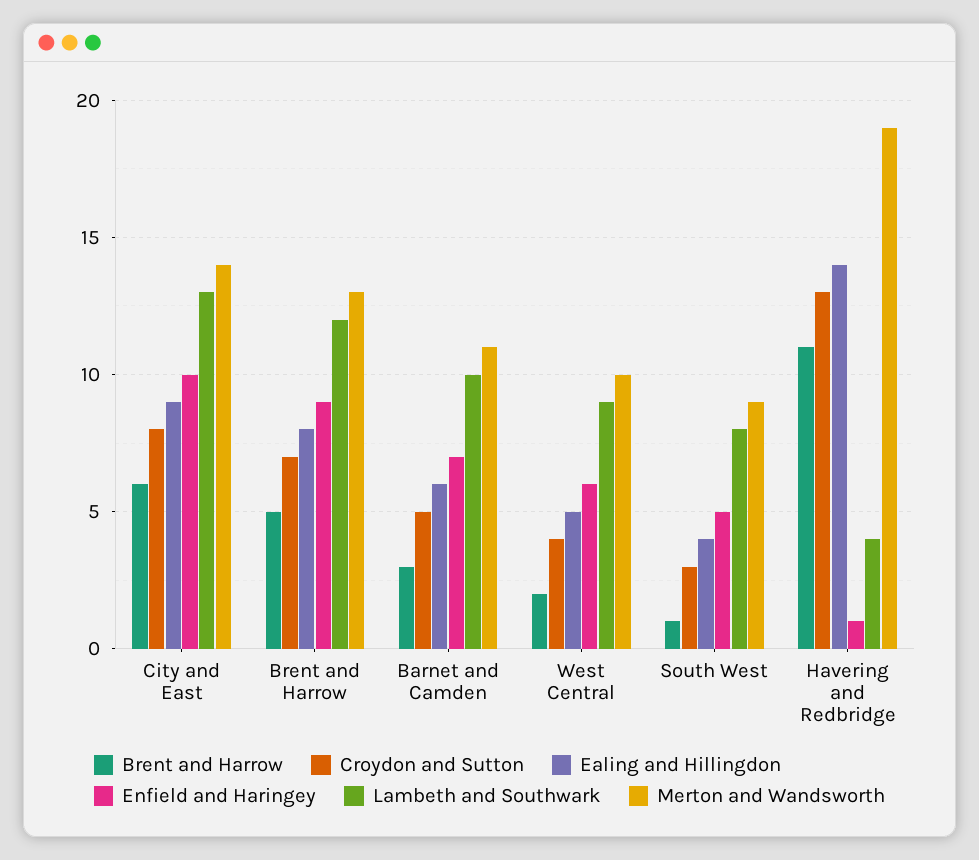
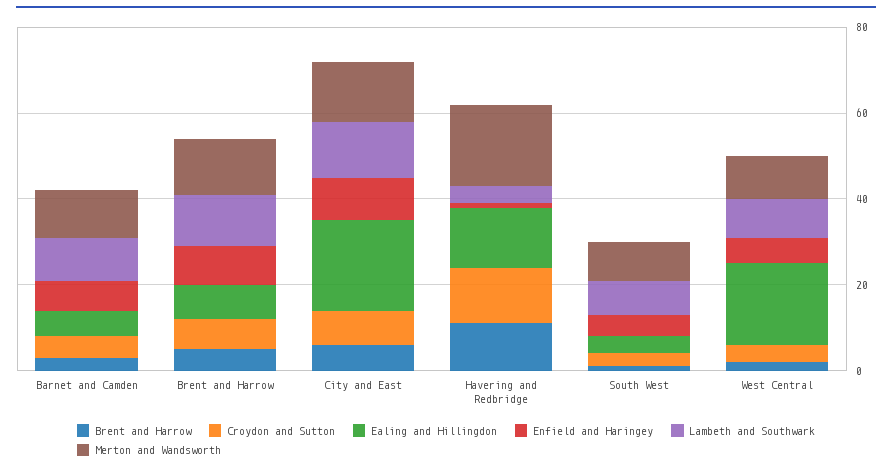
  {
    "Brent and Harrow": {
      "City and East": 6,
      "Brent and Harrow": 5,
      "Barnet and Camden": 3,
      "West Central": 2,
      "South West": 1,
      "Havering and Redbridge": 11
    },
    "Croydon and Sutton": {
      "City and East": 8,
      "Brent and Harrow": 7,
      "Barnet and Camden": 5,
      "West Central": 4,
      "South West": 3,
      "Havering and Redbridge": 13
    },
    "Ealing and Hillingdon": {
-     "City and East": 9,
+     "City and East": 20,
      "Brent and Harrow": 8,
      "Barnet and Camden": 6,
-     "West Central": 5,
+     "West Central": 20,
      "South West": 4,
      "Havering and Redbridge": 14
    },
    "Enfield and Haringey": {
      "City and East": 10,
      "Brent and Harrow": 9,
      "Barnet and Camden": 7,
      "West Central": 6,
      "South West": 5,
      "Havering and Redbridge": 1
    },
    "Lambeth and Southwark": {
      "City and East": 13,
      "Brent and Harrow": 12,
      "Barnet and Camden": 10,
      "West Central": 9,
      "South West": 8,
      "Havering and Redbridge": 4
    },
    "Merton and Wandsworth": {
      "City and East": 14,
      "Brent and Harrow": 13,
      "Barnet and Camden": 11,
      "West Central": 10,
      "South West": 9,
      "Havering and Redbridge": 19
    }
  }

